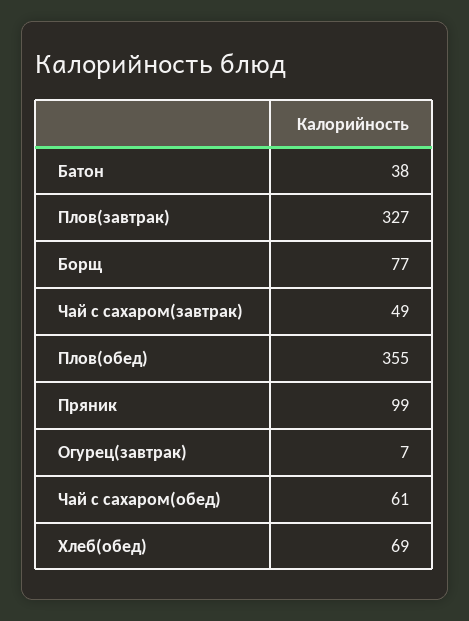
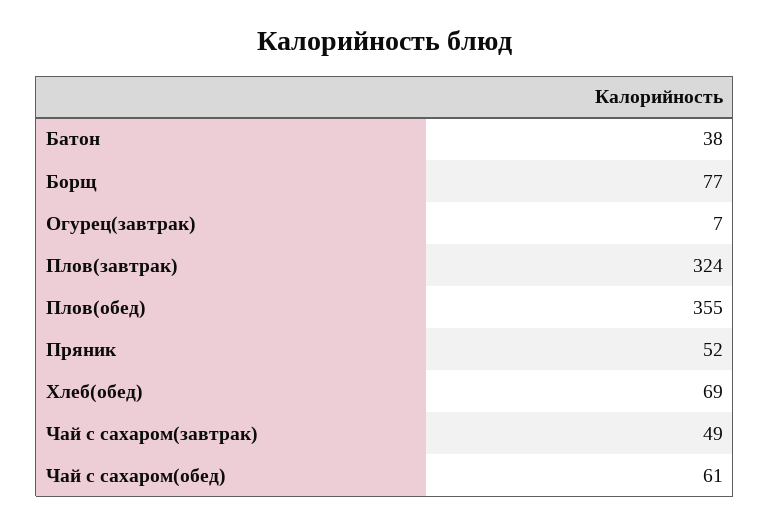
  {
    "Батон": 38,
-   "Плов(завтрак)": 327,
+   "Плов(завтрак)": 324,
    "Борщ": 77,
    "Чай с сахаром(завтрак)": 49,
    "Плов(обед)": 355,
-   "Пряник": 99,
+   "Пряник": 52,
    "Огурец(завтрак)": 7,
    "Чай с сахаром(обед)": 61,
    "Хлеб(обед)": 69
  }

